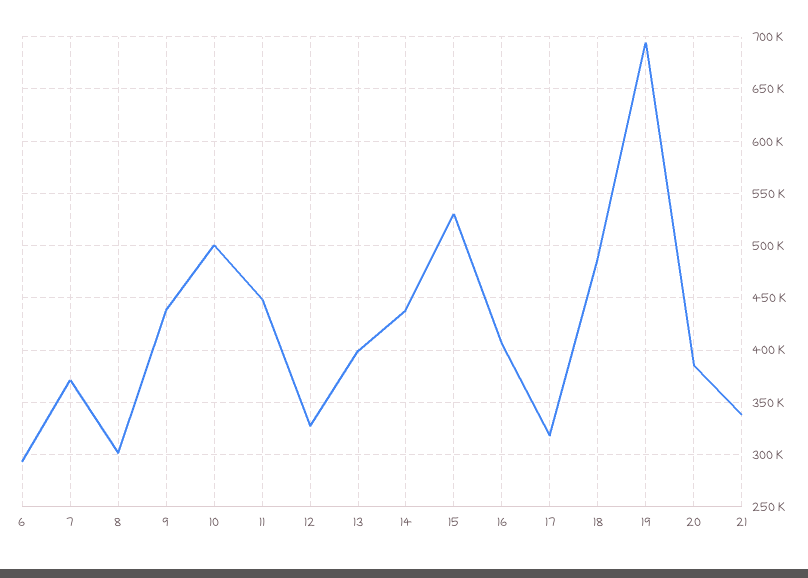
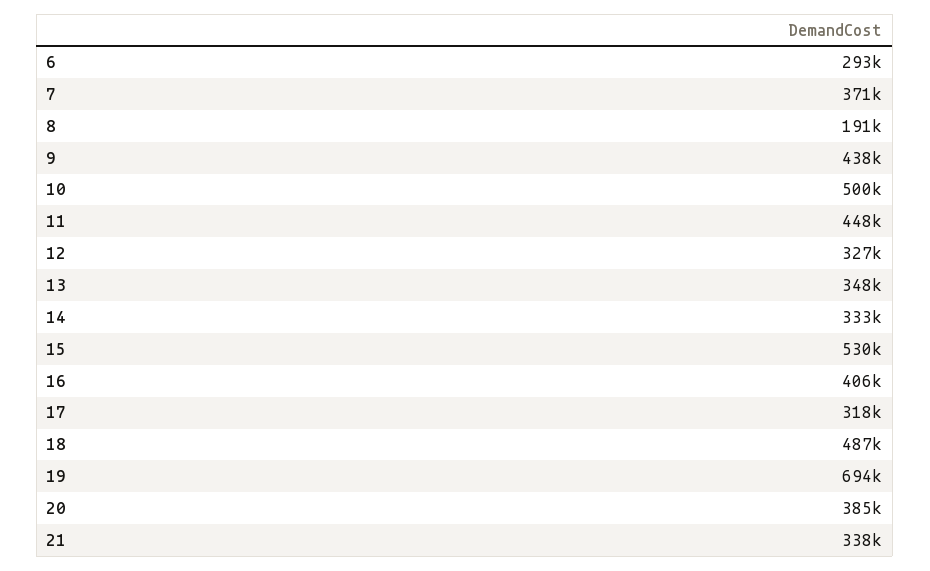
  {
    "6": 293000,
    "7": 371000,
-   "8": 300000,
+   "8": 191000,
    "9": 438000,
    "10": 500000,
    "11": 448000,
    "12": 327000,
-   "13": 400000,
+   "13": 348000,
-   "14": 440000,
+   "14": 333000,
    "15": 530000,
    "16": 406000,
    "17": 318000,
    "18": 487000,
    "19": 694000,
    "20": 385000,
    "21": 338000
  }

